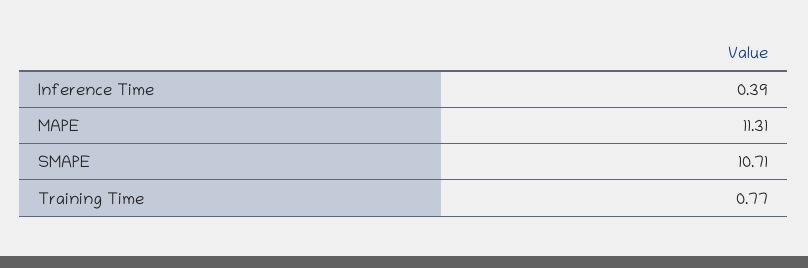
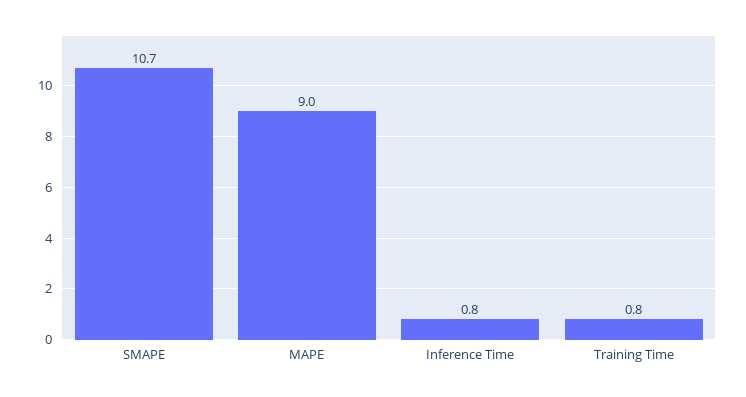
  {
-   "Inference Time": 0.39,
+   "Inference Time": 0.8,
-   "MAPE": 11.31,
+   "MAPE": 9,
    "SMAPE": 10.71,
    "Training Time": 0.77
  }

